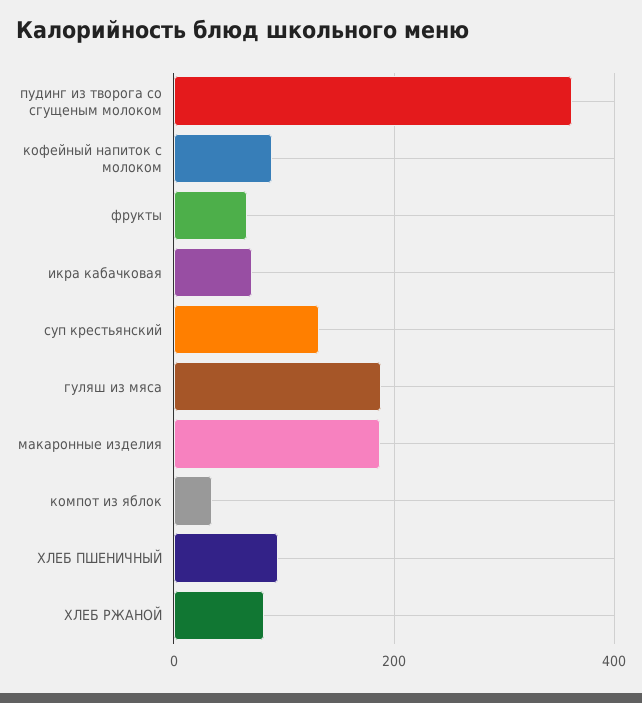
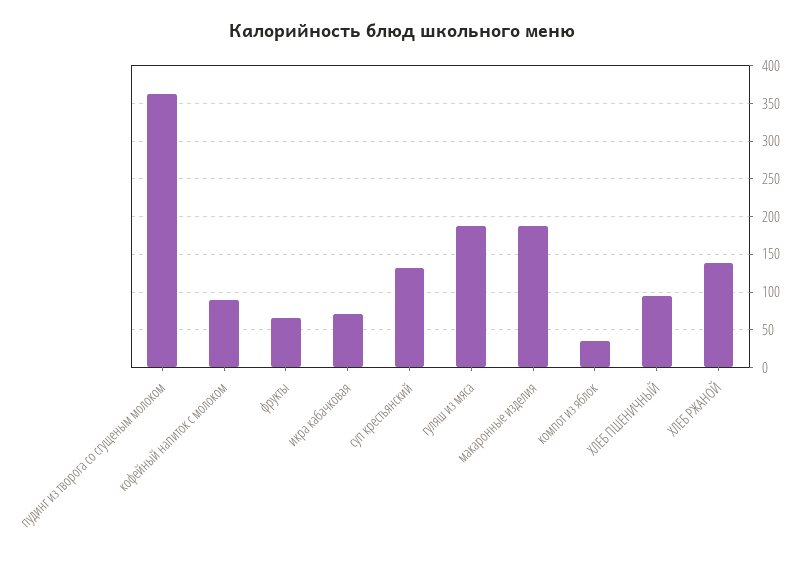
  {
    "пудинг из творога со сгущеным молоком": 360,
    "кофейный напиток с молоком": 90,
    "фрукты": 70,
    "икра кабачковая": 70,
    "суп крестьянский": 130,
    "гуляш из мяса": 190,
    "макаронные изделия": 190,
    "компот из яблок": 40,
    "ХЛЕБ ПШЕНИЧНЫЙ": 100,
-   "ХЛЕБ РЖАНОЙ": 80
+   "ХЛЕБ РЖАНОЙ": 140
  }

